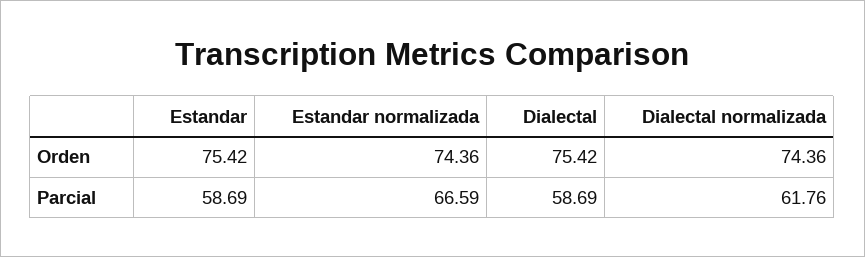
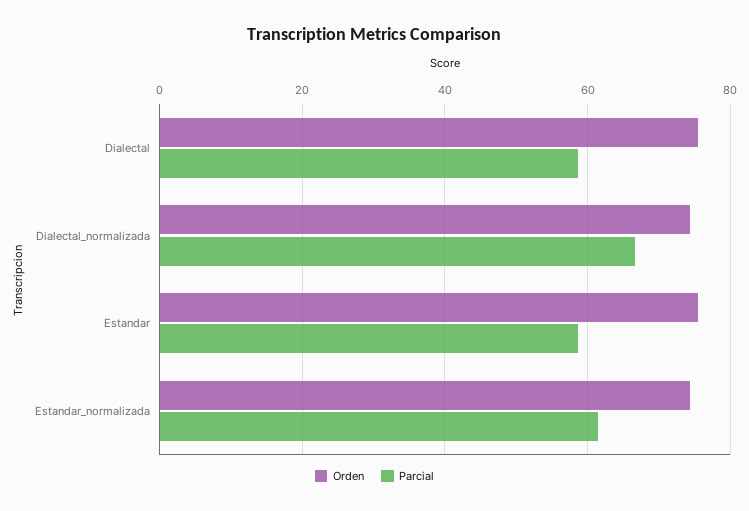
  {
    "Orden": {
      "Estandar": 75.42,
      "Estandar normalizada": 74.36,
      "Dialectal": 75.42,
      "Dialectal normalizada": 74.36
    },
    "Parcial": {
      "Estandar": 58.69,
-     "Estandar normalizada": 66.59,
+     "Estandar normalizada": 62,
      "Dialectal": 58.69,
-     "Dialectal normalizada": 61.76
+     "Dialectal normalizada": 66
    }
  }

